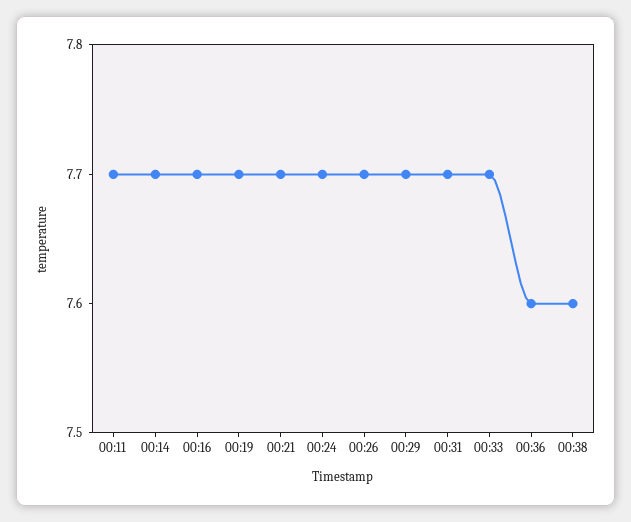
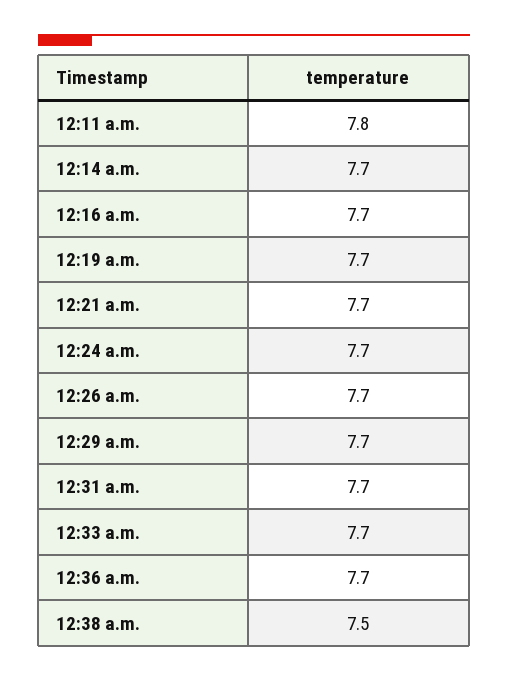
  {
-   "00:11": 7.7,
+   "00:11": 7.8,
    "00:14": 7.7,
    "00:16": 7.7,
    "00:19": 7.7,
    "00:21": 7.7,
    "00:24": 7.7,
    "00:26": 7.7,
    "00:29": 7.7,
    "00:31": 7.7,
    "00:33": 7.7,
-   "00:36": 7.6,
+   "00:36": 7.7,
-   "00:38": 7.6
+   "00:38": 7.5
  }

